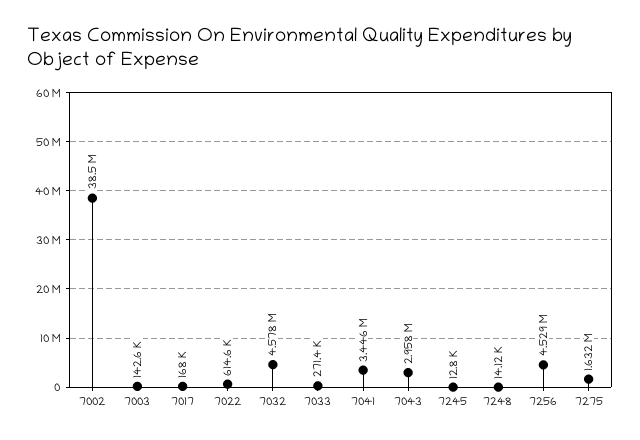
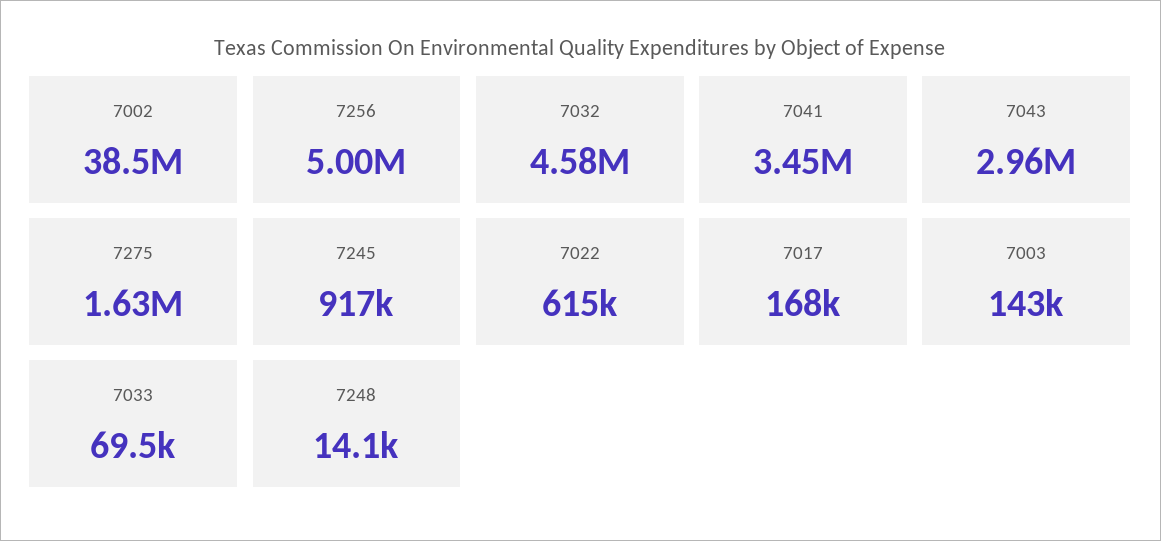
  {
    "7002": 38500000,
    "7003": 142600,
    "7017": 168000,
    "7022": 614600,
    "7032": 4578000,
-   "7033": 271400,
+   "7033": 69500,
    "7041": 3446000,
    "7043": 2958000,
-   "7245": 12800,
+   "7245": 917000,
    "7248": 14120,
-   "7256": 4529000,
+   "7256": 5000000,
    "7275": 1632000
  }

